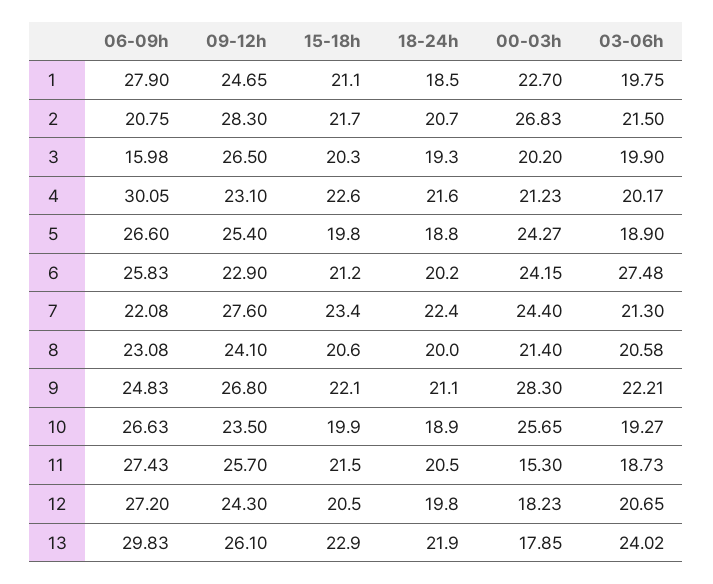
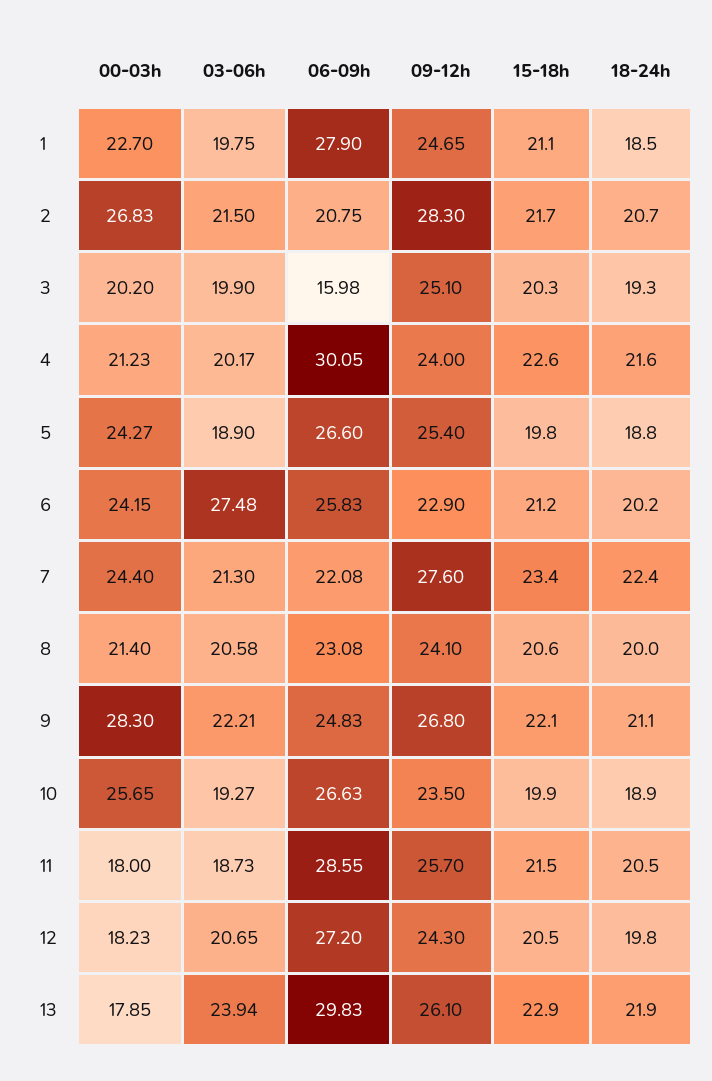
  {
    "06-09h": {
      "1": 27.9,
      "2": 20.75,
      "3": 15.98,
      "4": 30.05,
      "5": 26.6,
      "6": 25.83,
      "7": 22.08,
      "8": 23.08,
      "9": 24.83,
      "10": 26.63,
-     "11": 27.43,
+     "11": 28.55,
      "12": 27.2,
      "13": 29.83
    },
    "09-12h": {
      "1": 24.65,
      "2": 28.3,
-     "3": 26.5,
+     "3": 25.1,
-     "4": 23.1,
+     "4": 24,
      "5": 25.4,
      "6": 22.9,
      "7": 27.6,
      "8": 24.1,
      "9": 26.8,
      "10": 23.5,
      "11": 25.7,
      "12": 24.3,
      "13": 26.1
    },
    "15-18h": {
      "1": 21.1,
      "2": 21.7,
      "3": 20.3,
      "4": 22.6,
      "5": 19.8,
      "6": 21.2,
      "7": 23.4,
      "8": 20.6,
      "9": 22.1,
      "10": 19.9,
      "11": 21.5,
      "12": 20.5,
      "13": 22.9
    },
    "18-24h": {
      "1": 18.5,
      "2": 20.7,
      "3": 19.3,
      "4": 21.6,
      "5": 18.8,
      "6": 20.2,
      "7": 22.4,
      "8": 20,
      "9": 21.1,
      "10": 18.9,
      "11": 20.5,
      "12": 19.8,
      "13": 21.9
    },
    "00-03h": {
      "1": 22.7,
      "2": 26.83,
      "3": 20.2,
      "4": 21.23,
      "5": 24.27,
      "6": 24.15,
      "7": 24.4,
      "8": 21.4,
      "9": 28.3,
      "10": 25.65,
-     "11": 15.3,
+     "11": 18,
      "12": 18.23,
      "13": 17.85
    },
    "03-06h": {
      "1": 19.75,
      "2": 21.5,
      "3": 19.9,
      "4": 20.17,
      "5": 18.9,
      "6": 27.48,
      "7": 21.3,
      "8": 20.58,
      "9": 22.21,
      "10": 19.27,
      "11": 18.73,
      "12": 20.65,
-     "13": 24.02
+     "13": 23.94
    }
  }

